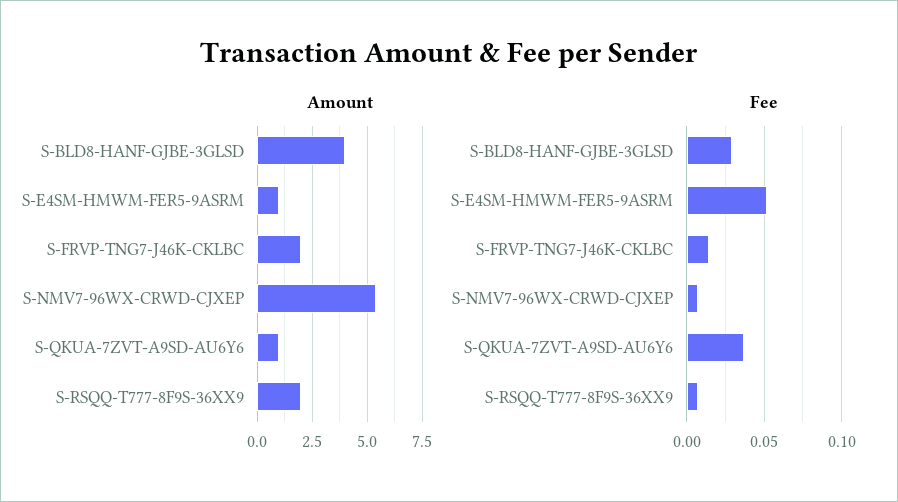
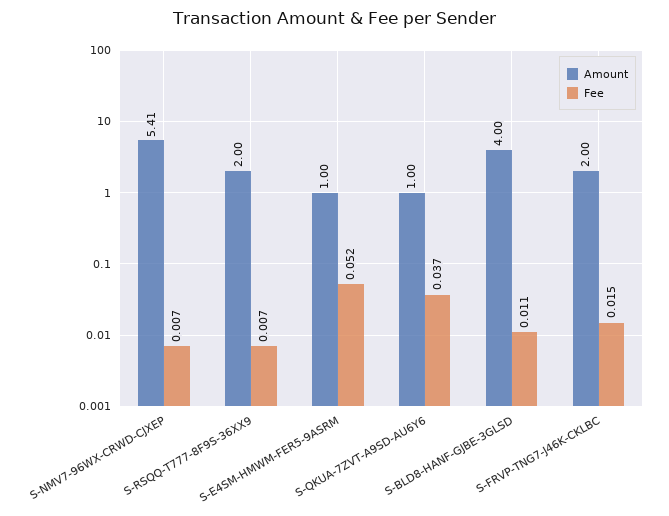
  {
    "Amount": {
      "S-BLD8-HANF-GJBE-3GLSD": 4,
      "S-E4SM-HMWM-FER5-9ASRM": 1,
      "S-FRVP-TNG7-J46K-CKLBC": 2,
      "S-NMV7-96WX-CRWD-CJXEP": 5.41,
      "S-QKUA-7ZVT-A9SD-AU6Y6": 1,
      "S-RSQQ-T777-8F9S-36XX9": 2
    },
    "Fee": {
-     "S-BLD8-HANF-GJBE-3GLSD": 0.03,
+     "S-BLD8-HANF-GJBE-3GLSD": 0.011,
      "S-E4SM-HMWM-FER5-9ASRM": 0.052,
      "S-FRVP-TNG7-J46K-CKLBC": 0.015,
      "S-NMV7-96WX-CRWD-CJXEP": 0.007,
      "S-QKUA-7ZVT-A9SD-AU6Y6": 0.037,
      "S-RSQQ-T777-8F9S-36XX9": 0.007
    }
  }

